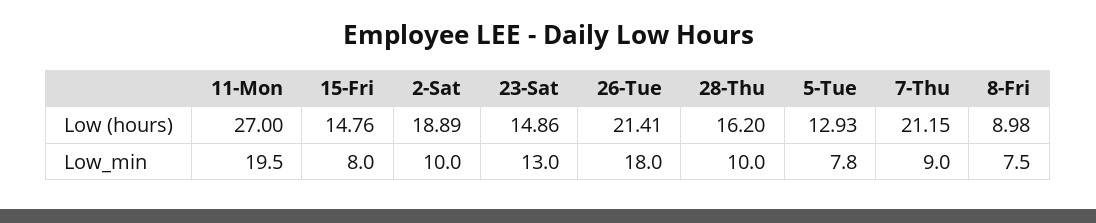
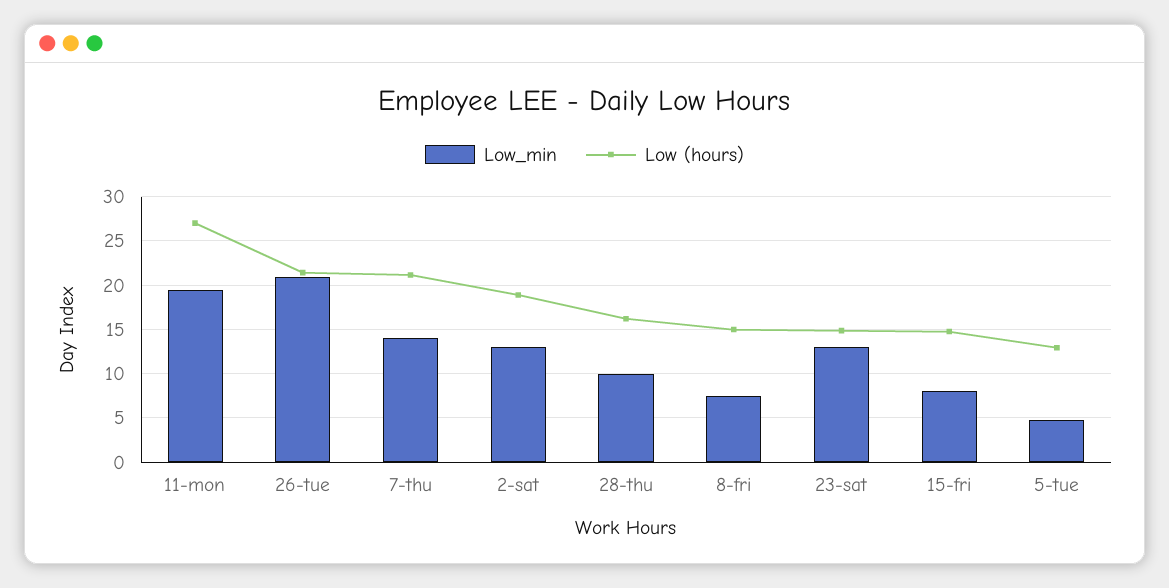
  {
    "Low (hours)": {
      "11-Mon": 27,
      "15-Fri": 14.76,
      "2-Sat": 18.89,
      "23-Sat": 14.86,
      "26-Tue": 21.41,
      "28-Thu": 16.2,
      "5-Tue": 12.93,
      "7-Thu": 21.15,
-     "8-Fri": 8.98
+     "8-Fri": 15
    },
    "Low_min": {
      "11-Mon": 19.5,
      "15-Fri": 8,
-     "2-Sat": 10,
+     "2-Sat": 13,
      "23-Sat": 13,
-     "26-Tue": 18,
+     "26-Tue": 21,
      "28-Thu": 10,
-     "5-Tue": 7.8,
+     "5-Tue": 5,
-     "7-Thu": 9,
+     "7-Thu": 14,
      "8-Fri": 7.5
    }
  }

